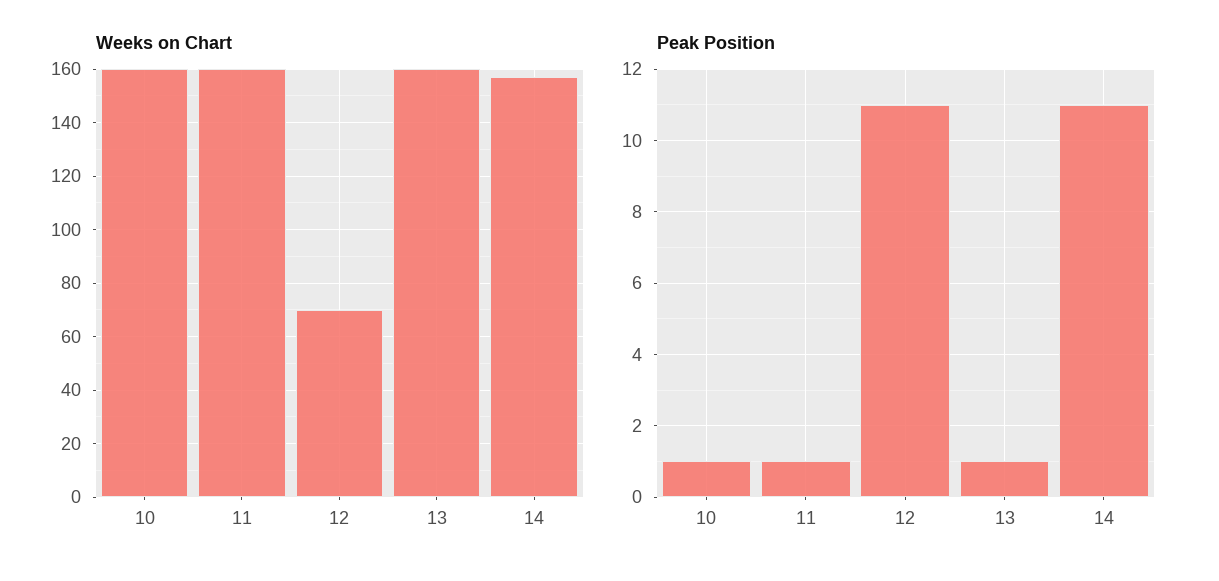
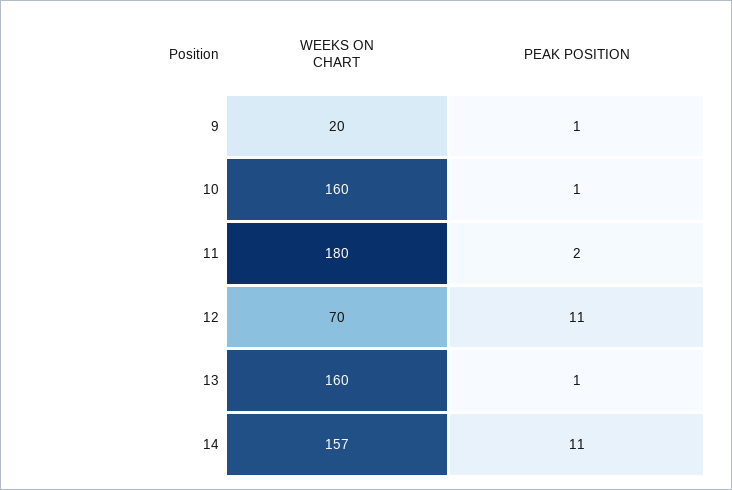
  {
    "Weeks on Chart": {
      "10": 160,
-     "11": 160,
+     "11": 180,
      "12": 70,
      "13": 160,
-     "14": 157
+     "14": 157,
+     "9": 20
    },
    "Peak Position": {
      "10": 1,
-     "11": 1,
+     "11": 2,
      "12": 11,
      "13": 1,
-     "14": 11
+     "14": 11,
+     "9": 1
    }
  }

